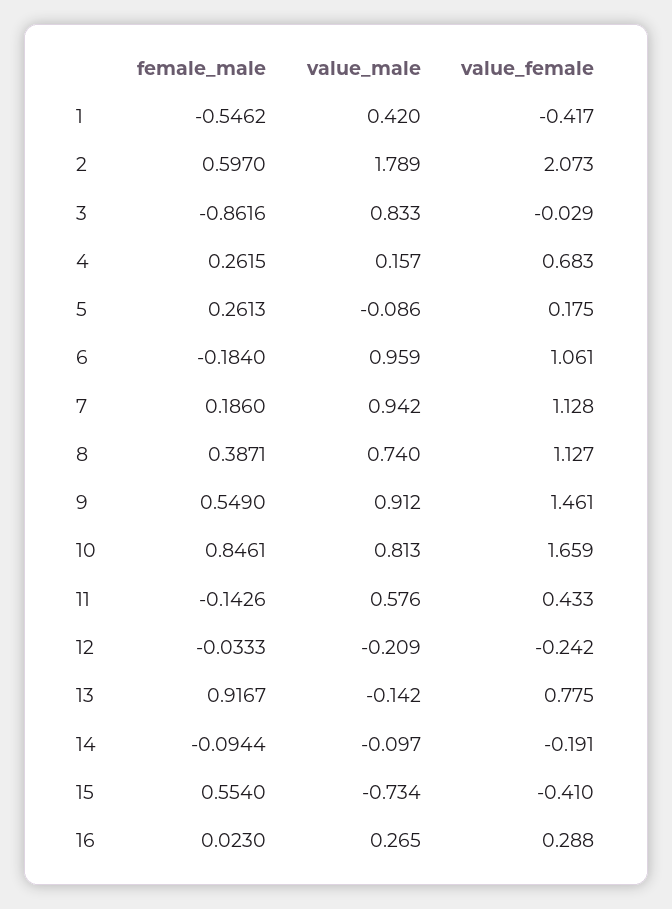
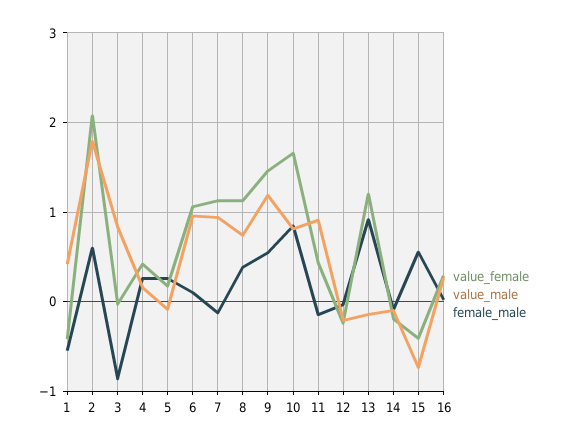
  {
    "female_male": {
      "1": -0.5462,
      "2": 0.597,
      "3": -0.8616,
      "4": 0.2615,
      "5": 0.2613,
-     "6": -0.184,
+     "6": 0.1,
-     "7": 0.186,
+     "7": -0.1,
      "8": 0.3871,
      "9": 0.549,
      "10": 0.8461,
      "11": -0.1426,
      "12": -0.0333,
      "13": 0.9167,
      "14": -0.0944,
      "15": 0.554,
      "16": 0.023
    },
    "value_male": {
      "1": 0.42,
      "2": 1.789,
      "3": 0.833,
      "4": 0.157,
      "5": -0.086,
      "6": 0.959,
      "7": 0.942,
      "8": 0.74,
-     "9": 0.912,
+     "9": 1.2,
      "10": 0.813,
-     "11": 0.576,
+     "11": 0.9,
      "12": -0.209,
      "13": -0.142,
      "14": -0.097,
      "15": -0.734,
      "16": 0.265
    },
    "value_female": {
      "1": -0.417,
      "2": 2.073,
      "3": -0.029,
-     "4": 0.683,
+     "4": 0.4,
      "5": 0.175,
      "6": 1.061,
      "7": 1.128,
      "8": 1.127,
      "9": 1.461,
      "10": 1.659,
      "11": 0.433,
      "12": -0.242,
-     "13": 0.775,
+     "13": 1.2,
      "14": -0.191,
      "15": -0.41,
      "16": 0.288
    }
  }

